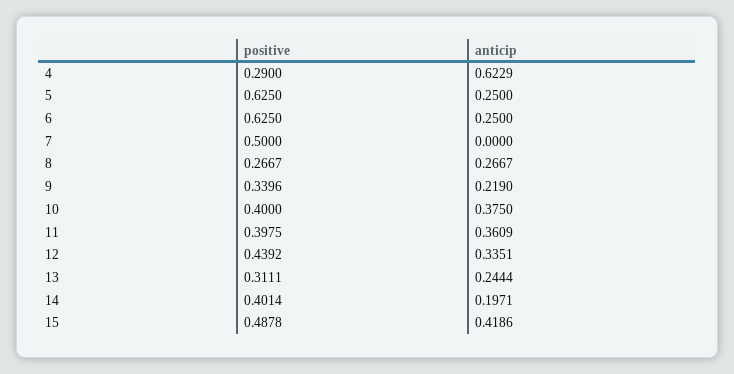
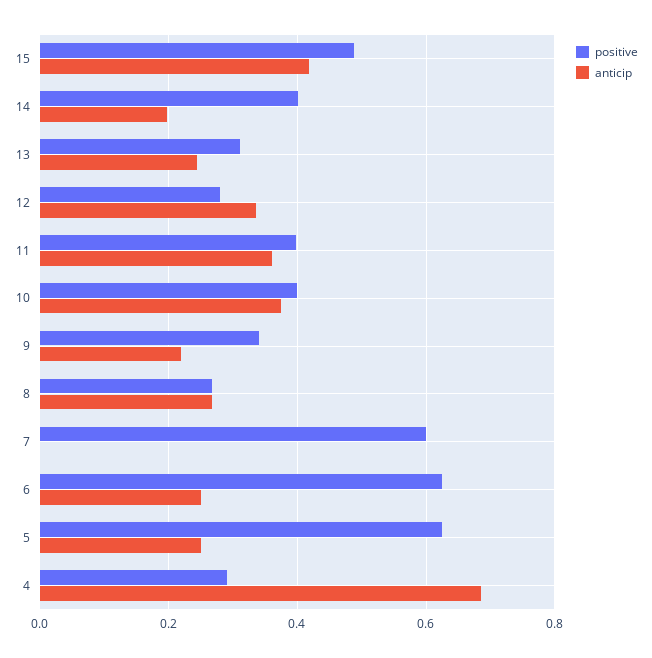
  {
    "positive": {
      "4": 0.29,
      "5": 0.625,
      "6": 0.625,
-     "7": 0.5,
+     "7": 0.6,
      "8": 0.2667,
      "9": 0.3396,
      "10": 0.4,
      "11": 0.3975,
-     "12": 0.4392,
+     "12": 0.28,
      "13": 0.3111,
      "14": 0.4014,
      "15": 0.4878
    },
    "anticip": {
-     "4": 0.6229,
+     "4": 0.68,
      "5": 0.25,
      "6": 0.25,
      "7": 0,
      "8": 0.2667,
      "9": 0.219,
      "10": 0.375,
      "11": 0.3609,
      "12": 0.3351,
      "13": 0.2444,
      "14": 0.1971,
      "15": 0.4186
    }
  }

